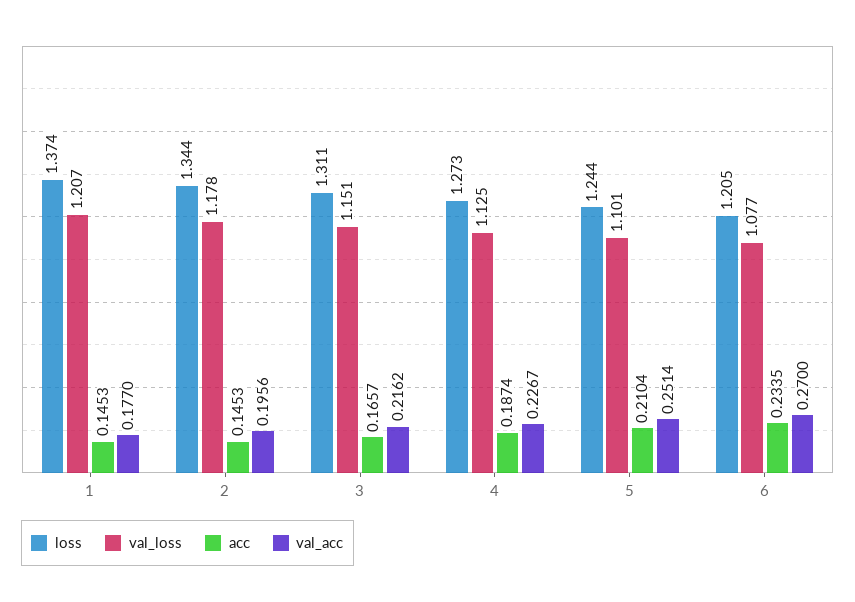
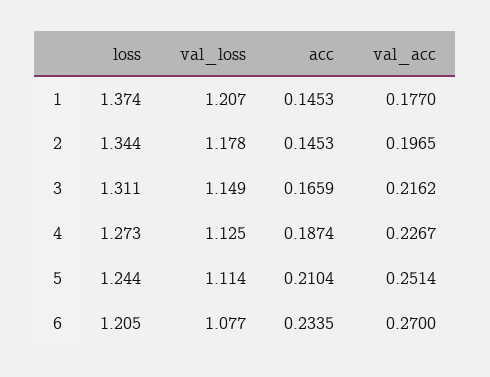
  {
    "loss": {
      "1": 1.374,
      "2": 1.344,
      "3": 1.311,
      "4": 1.273,
      "5": 1.244,
      "6": 1.205
    },
    "val_loss": {
      "1": 1.207,
      "2": 1.178,
-     "3": 1.151,
+     "3": 1.149,
      "4": 1.125,
-     "5": 1.101,
+     "5": 1.114,
      "6": 1.077
    },
    "acc": {
      "1": 0.1453,
      "2": 0.1453,
-     "3": 0.1657,
+     "3": 0.1659,
      "4": 0.1874,
      "5": 0.2104,
      "6": 0.2335
    },
    "val_acc": {
      "1": 0.177,
-     "2": 0.1956,
+     "2": 0.1965,
      "3": 0.2162,
      "4": 0.2267,
      "5": 0.2514,
      "6": 0.27
    }
  }

